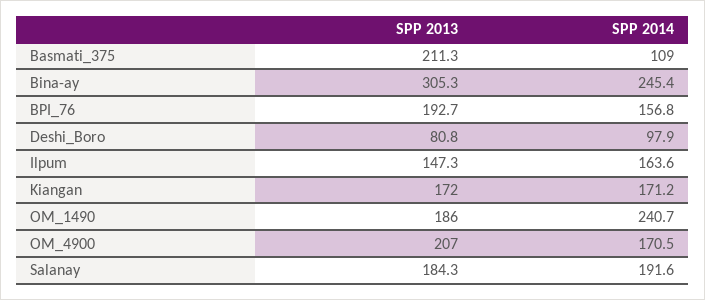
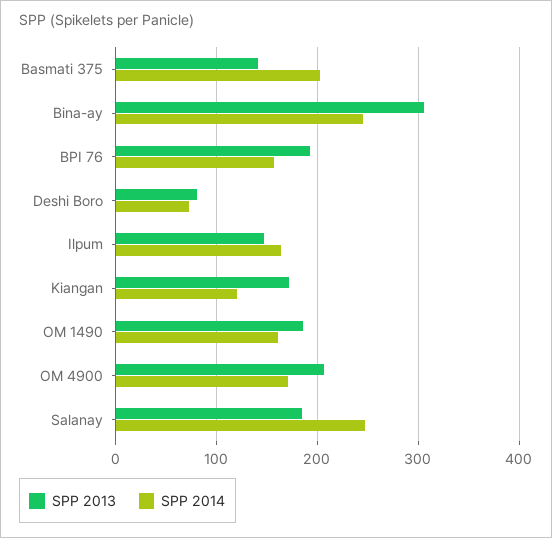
  {
    "SPP 2013": {
-     "Basmati_375": 211.3,
+     "Basmati_375": 140,
      "Bina-ay": 305.3,
      "BPI_76": 192.7,
      "Deshi_Boro": 80.8,
      "Ilpum": 147.3,
      "Kiangan": 172,
      "OM_1490": 186,
      "OM_4900": 207,
      "Salanay": 184.3
    },
    "SPP 2014": {
-     "Basmati_375": 109,
+     "Basmati_375": 200,
      "Bina-ay": 245.4,
      "BPI_76": 156.8,
-     "Deshi_Boro": 97.9,
+     "Deshi_Boro": 70,
      "Ilpum": 163.6,
-     "Kiangan": 171.2,
+     "Kiangan": 120,
-     "OM_1490": 240.7,
+     "OM_1490": 160,
      "OM_4900": 170.5,
-     "Salanay": 191.6
+     "Salanay": 250
    }
  }

